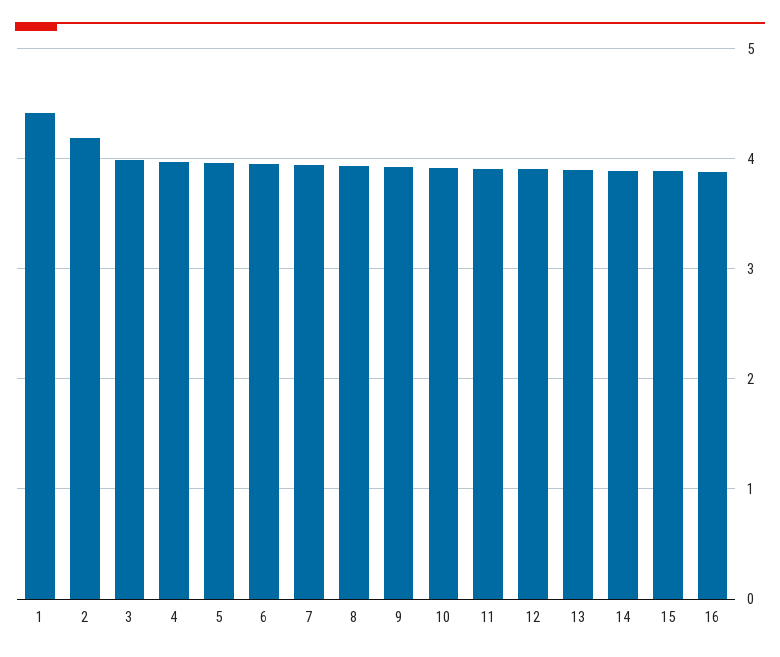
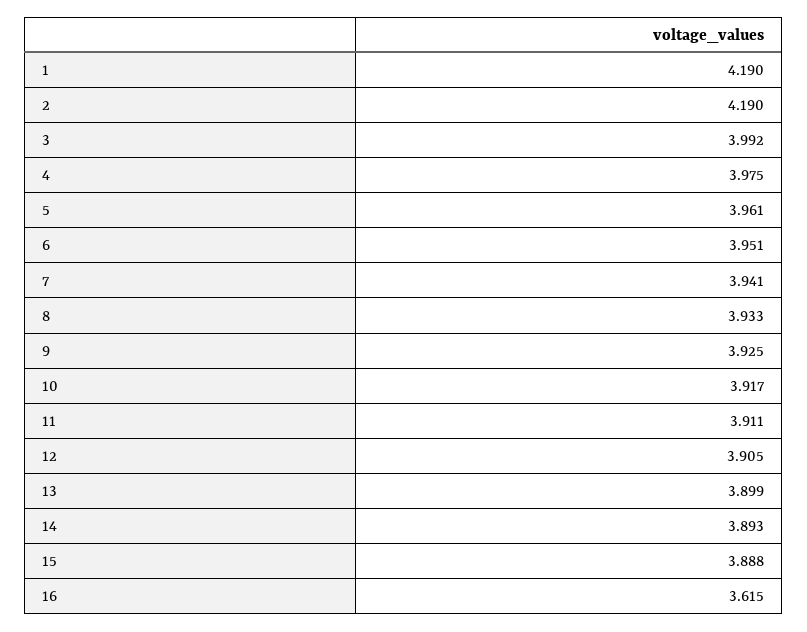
  {
-   "1": 4.4,
+   "1": 4.19,
    "2": 4.19,
    "3": 3.992,
    "4": 3.975,
    "5": 3.961,
    "6": 3.951,
    "7": 3.941,
    "8": 3.933,
    "9": 3.925,
    "10": 3.917,
    "11": 3.911,
    "12": 3.905,
    "13": 3.899,
    "14": 3.893,
    "15": 3.888,
-   "16": 3.9
+   "16": 3.615
  }

